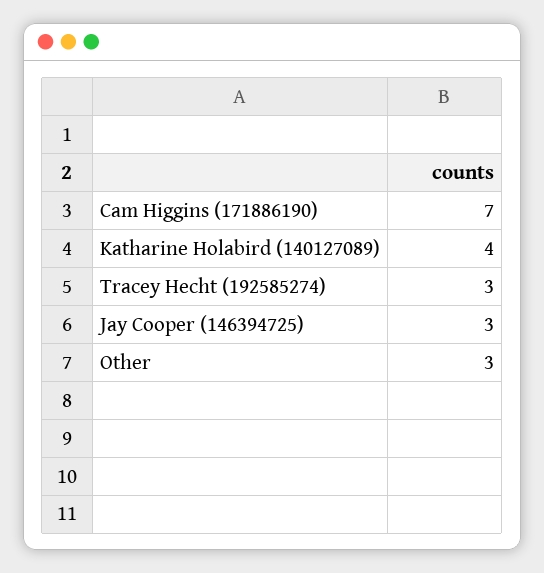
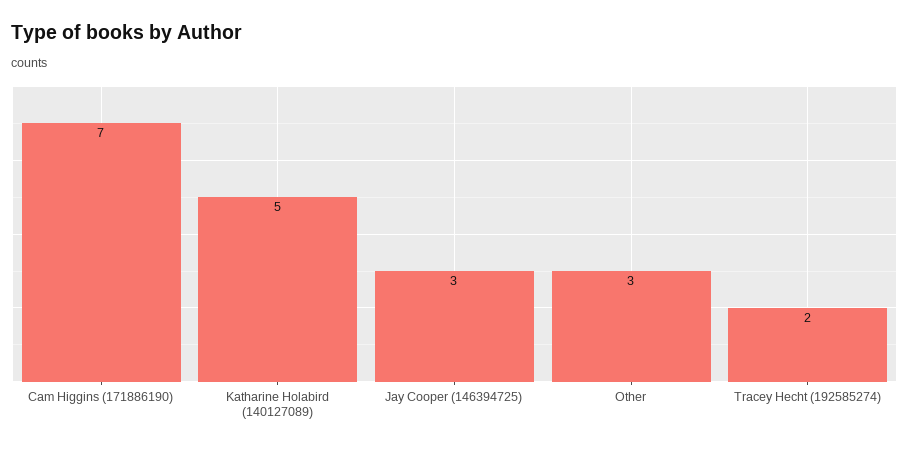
  {
    "Cam Higgins (171886190)": 7,
-   "Katharine Holabird (140127089)": 4,
+   "Katharine Holabird (140127089)": 5,
-   "Tracey Hecht (192585274)": 3,
+   "Tracey Hecht (192585274)": 2,
    "Jay Cooper (146394725)": 3,
    "Other": 3
  }

